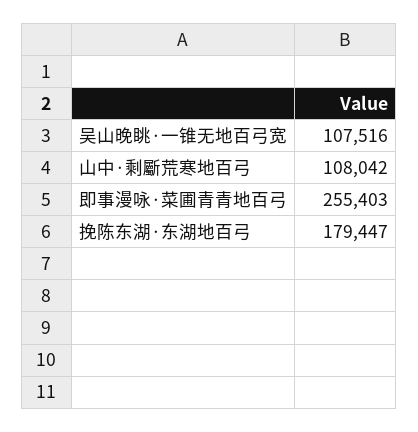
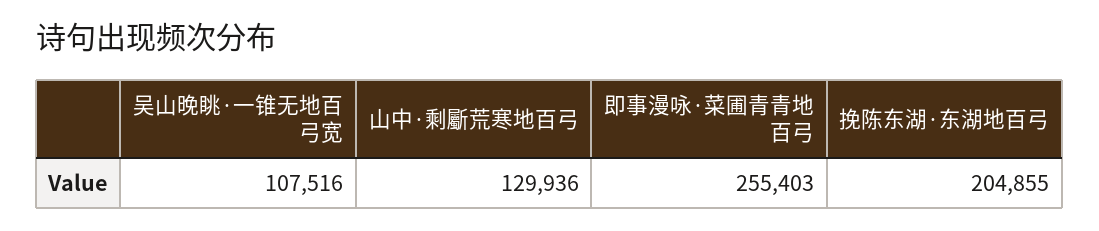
  {
    "吴山晚眺·一锥无地百弓宽": 107516,
-   "山中·剩斸荒寒地百弓": 108042,
+   "山中·剩斸荒寒地百弓": 129936,
    "即事漫咏·菜圃青青地百弓": 255403,
-   "挽陈东湖·东湖地百弓": 179447
+   "挽陈东湖·东湖地百弓": 204855
  }

